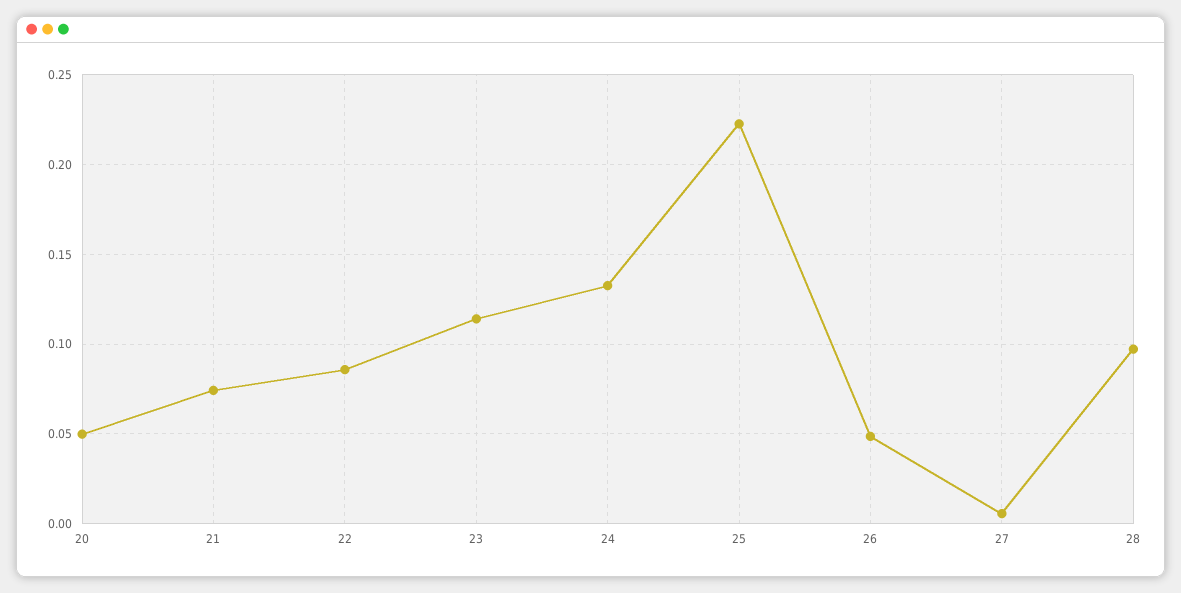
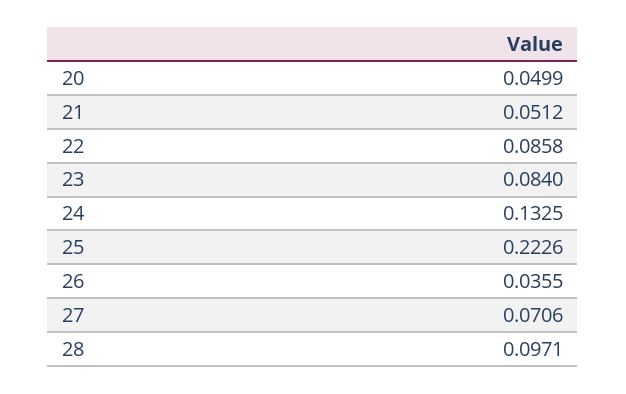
  {
    "20": 0.0499,
-   "21": 0.075,
+   "21": 0.0512,
    "22": 0.0858,
-   "23": 0.115,
+   "23": 0.084,
    "24": 0.1325,
    "25": 0.2226,
-   "26": 0.05,
+   "26": 0.0355,
-   "27": 0.005,
+   "27": 0.0706,
    "28": 0.0971
  }

